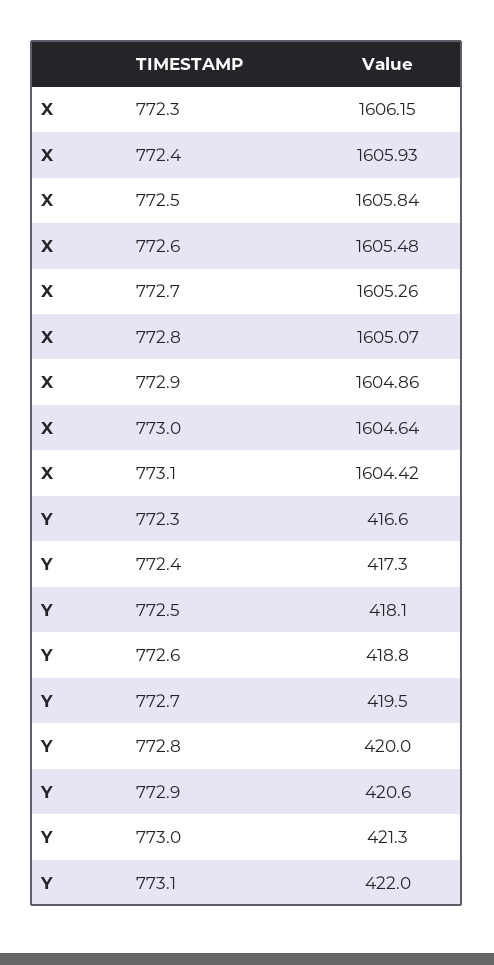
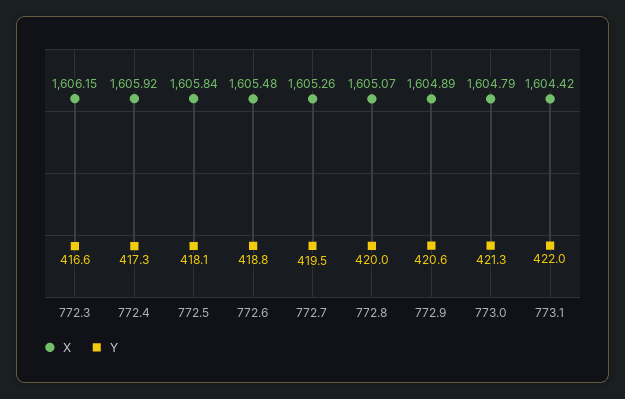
  {
    "X": {
      "772.3": 1606.15,
-     "772.4": 1605.93,
+     "772.4": 1605.92,
      "772.5": 1605.84,
      "772.6": 1605.48,
      "772.7": 1605.26,
      "772.8": 1605.07,
-     "772.9": 1604.86,
+     "772.9": 1604.89,
-     "773.0": 1604.64,
+     "773.0": 1604.79,
      "773.1": 1604.42
    },
    "Y": {
      "772.3": 416.6,
      "772.4": 417.3,
      "772.5": 418.1,
      "772.6": 418.8,
      "772.7": 419.5,
      "772.8": 420,
      "772.9": 420.6,
      "773.0": 421.3,
      "773.1": 422
    }
  }

